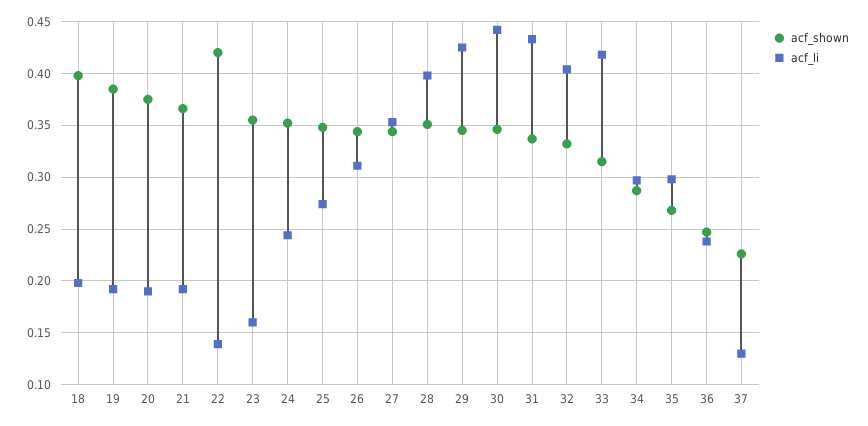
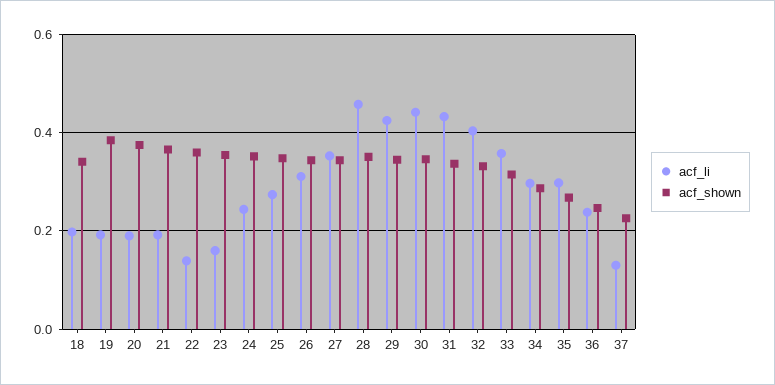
  {
    "acf_shown": {
-     "18": 0.4,
+     "18": 0.34,
      "19": 0.39,
      "20": 0.38,
      "21": 0.37,
-     "22": 0.42,
+     "22": 0.36,
      "23": 0.36,
      "24": 0.35,
      "25": 0.35,
      "26": 0.34,
      "27": 0.34,
      "28": 0.35,
      "29": 0.35,
      "30": 0.35,
      "31": 0.34,
      "32": 0.33,
      "33": 0.32,
      "34": 0.29,
      "35": 0.27,
      "36": 0.25,
      "37": 0.23
    },
    "acf_li": {
      "18": 0.2,
      "19": 0.19,
      "20": 0.19,
      "21": 0.19,
      "22": 0.14,
      "23": 0.16,
      "24": 0.24,
      "25": 0.27,
      "26": 0.31,
      "27": 0.35,
-     "28": 0.4,
+     "28": 0.46,
      "29": 0.43,
      "30": 0.44,
      "31": 0.43,
      "32": 0.4,
-     "33": 0.42,
+     "33": 0.36,
      "34": 0.3,
      "35": 0.3,
      "36": 0.24,
      "37": 0.13
    }
  }

